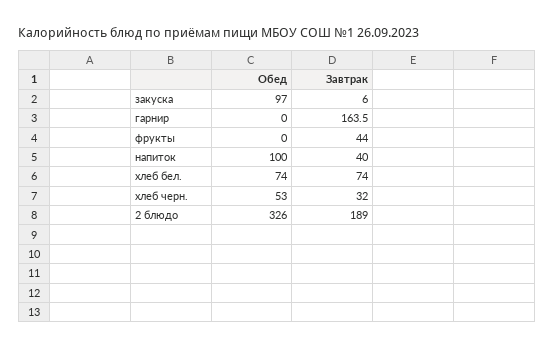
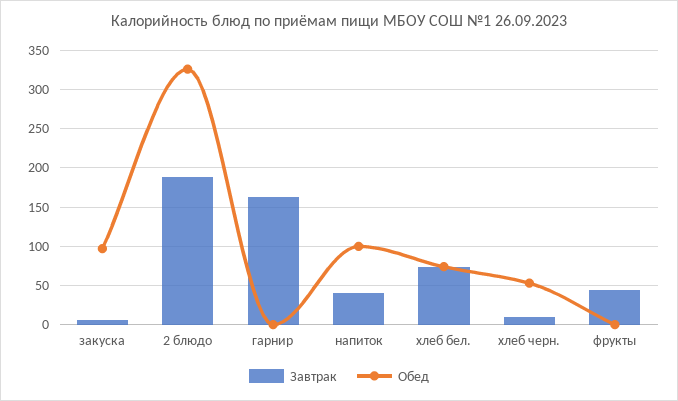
  {
    "Обед": {
      "закуска": 97,
      "гарнир": 0,
      "фрукты": 0,
      "напиток": 100,
      "хлеб бел.": 74,
      "хлеб черн.": 53,
      "2 блюдо": 326
    },
    "Завтрак": {
      "закуска": 6,
      "гарнир": 163.5,
      "фрукты": 44,
      "напиток": 40,
      "хлеб бел.": 74,
-     "хлеб черн.": 32,
+     "хлеб черн.": 10,
      "2 блюдо": 189
    }
  }

